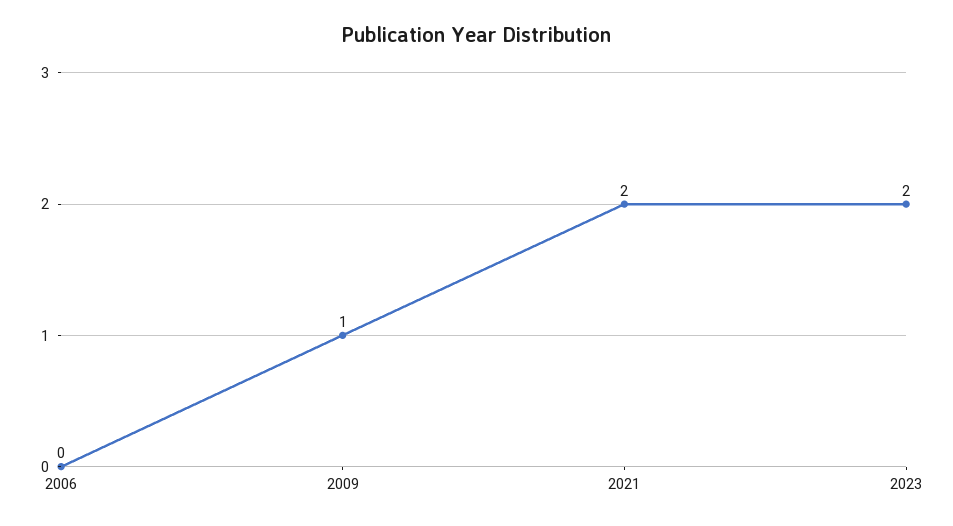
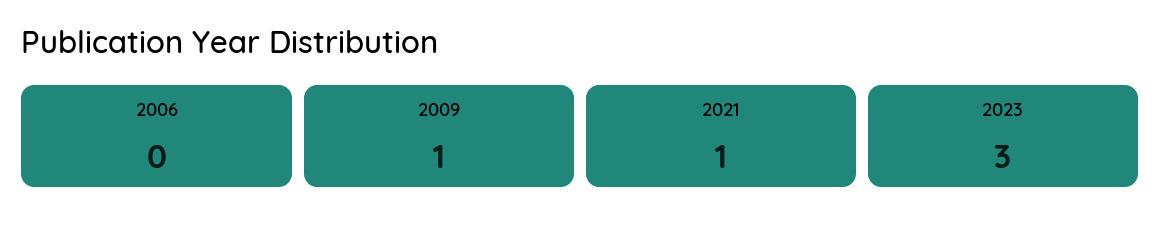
  {
    "2006": 0,
    "2009": 1,
-   "2021": 2,
+   "2021": 1,
-   "2023": 2
+   "2023": 3
  }

